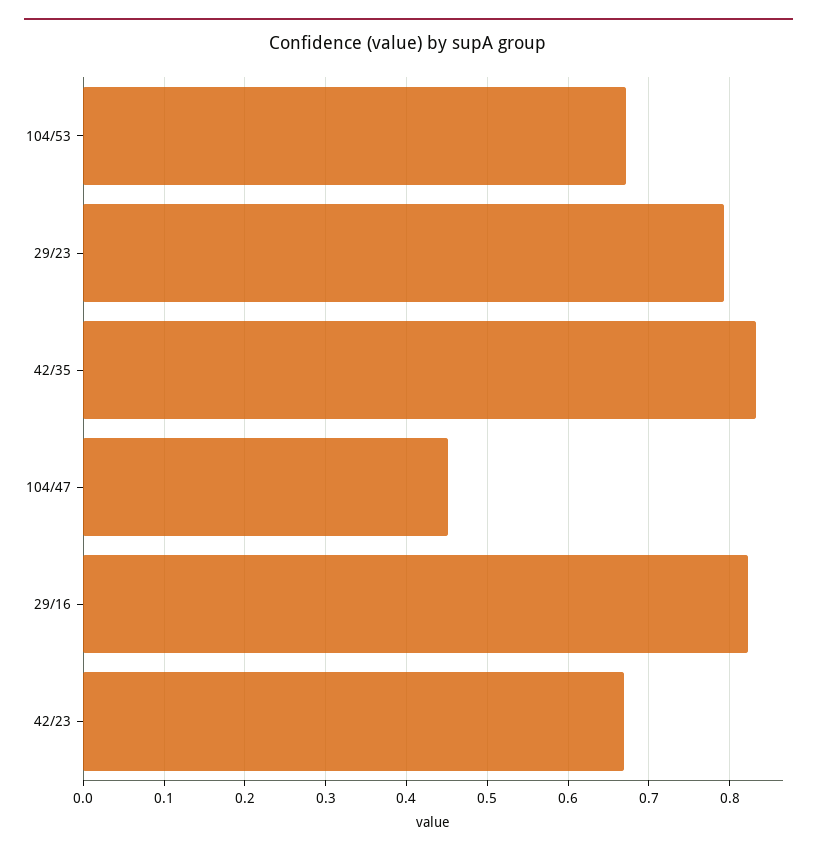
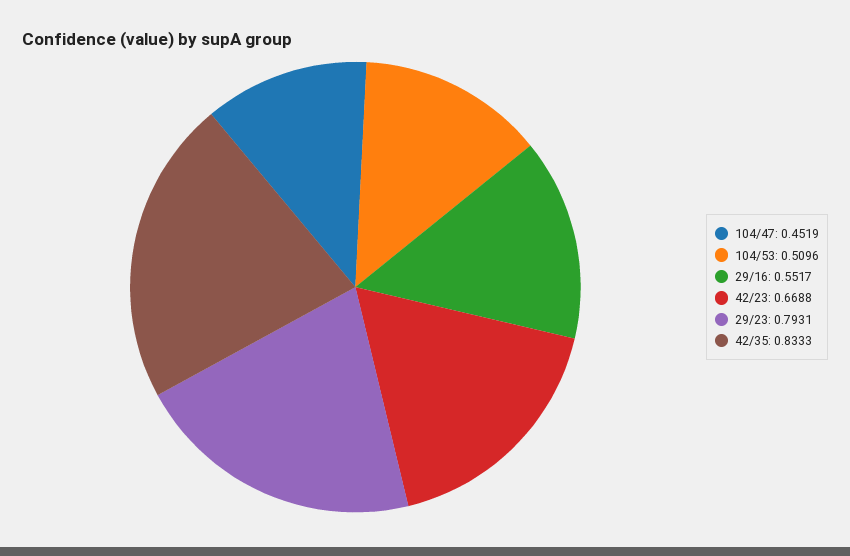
  {
-   "104/53": 0.67,
+   "104/53": 0.5096,
    "29/23": 0.7931,
    "42/35": 0.8333,
    "104/47": 0.4519,
-   "29/16": 0.82,
+   "29/16": 0.5517,
    "42/23": 0.6688
  }

